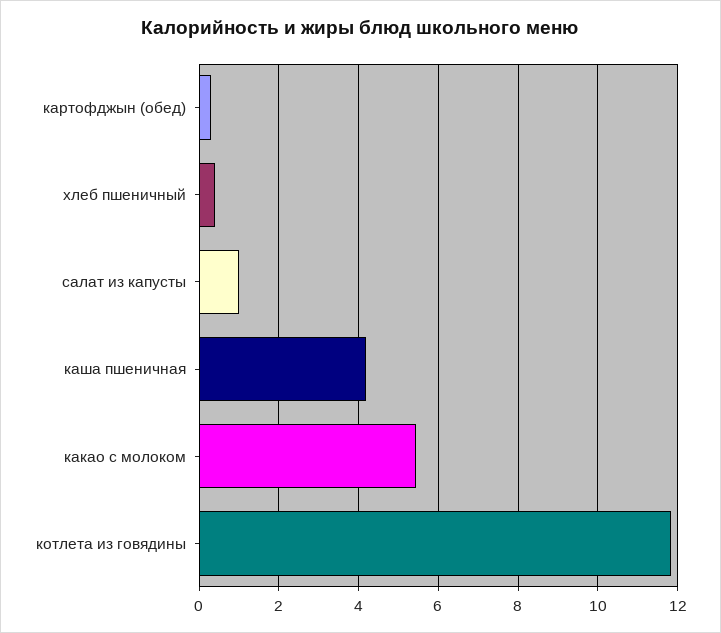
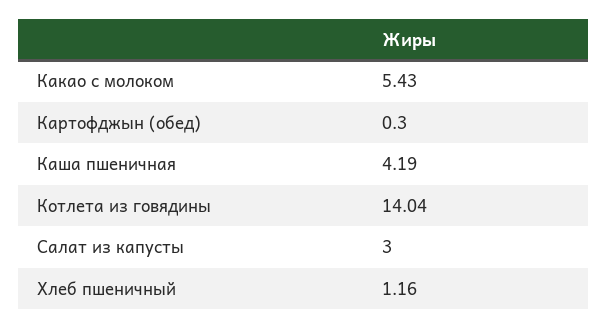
  {
    "картофджын (обед)": 0.3,
-   "хлеб пшеничный": 0.4,
+   "хлеб пшеничный": 1.16,
-   "салат из капусты": 1,
+   "салат из капусты": 3,
    "каша пшеничная": 4.19,
    "какао с молоком": 5.43,
-   "котлета из говядины": 11.8
+   "котлета из говядины": 14.04
  }

